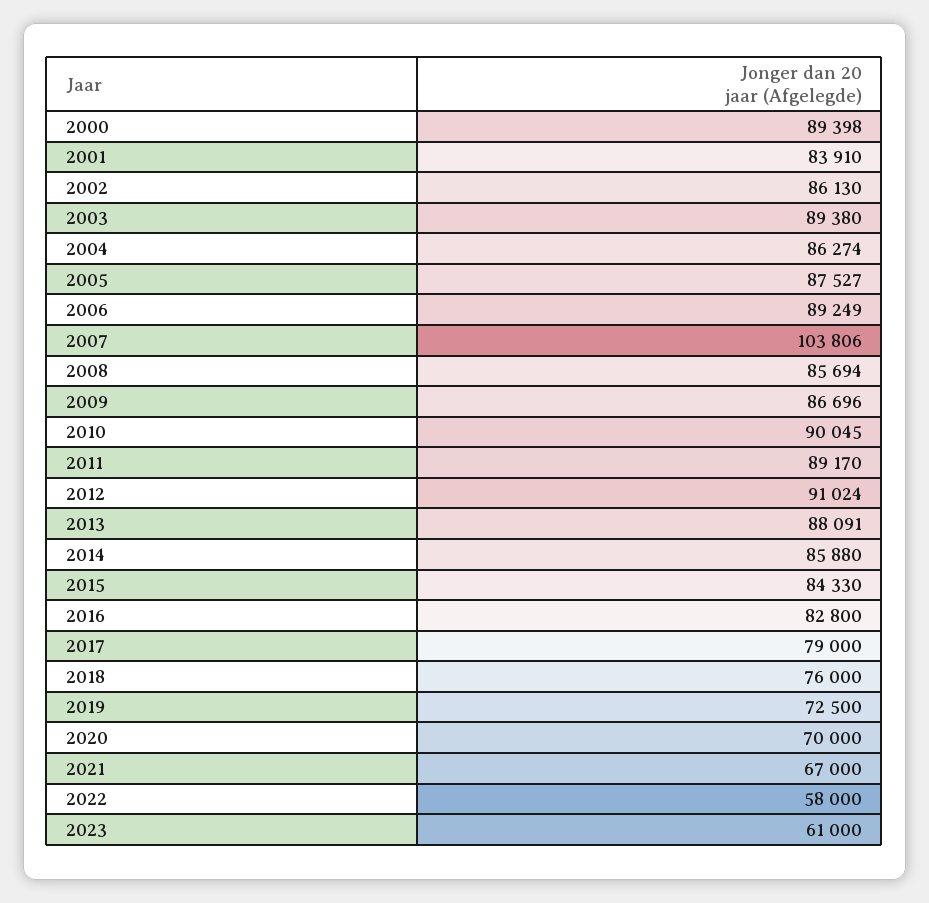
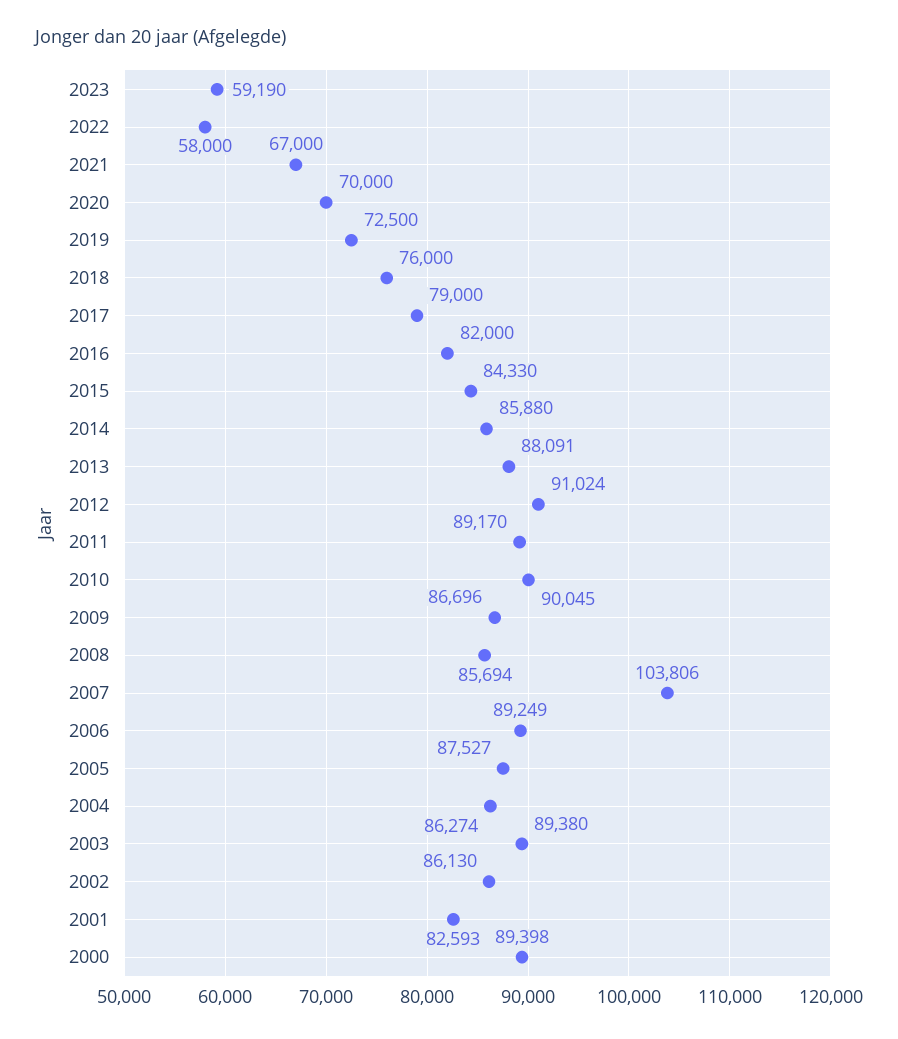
  {
    "2000": 89398,
-   "2001": 83910,
+   "2001": 82593,
    "2002": 86130,
    "2003": 89380,
    "2004": 86274,
    "2005": 87527,
    "2006": 89249,
    "2007": 103806,
    "2008": 85694,
    "2009": 86696,
    "2010": 90045,
    "2011": 89170,
    "2012": 91024,
    "2013": 88091,
    "2014": 85880,
    "2015": 84330,
-   "2016": 82800,
+   "2016": 82000,
    "2017": 79000,
    "2018": 76000,
    "2019": 72500,
    "2020": 70000,
    "2021": 67000,
    "2022": 58000,
-   "2023": 61000
+   "2023": 59190
  }

